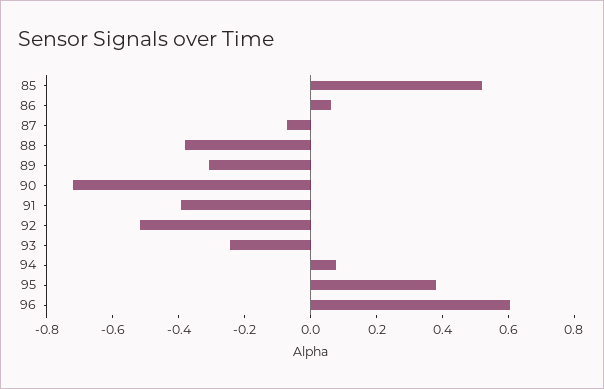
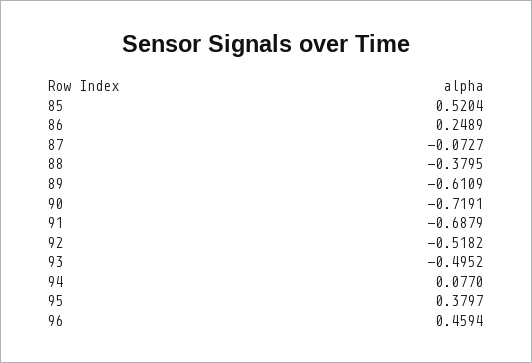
  {
    "85": 0.5204,
-   "86": 0.05,
+   "86": 0.2489,
    "87": -0.0727,
    "88": -0.3795,
-   "89": -0.3,
+   "89": -0.6109,
    "90": -0.7191,
-   "91": -0.4,
+   "91": -0.6879,
    "92": -0.5182,
-   "93": -0.25,
+   "93": -0.4952,
    "94": 0.077,
    "95": 0.3797,
-   "96": 0.6
+   "96": 0.4594
  }

